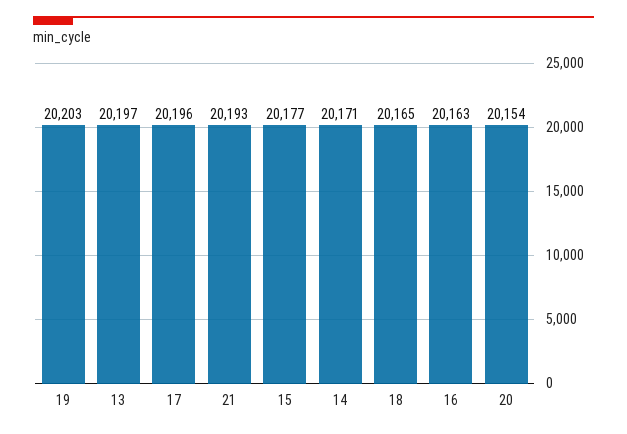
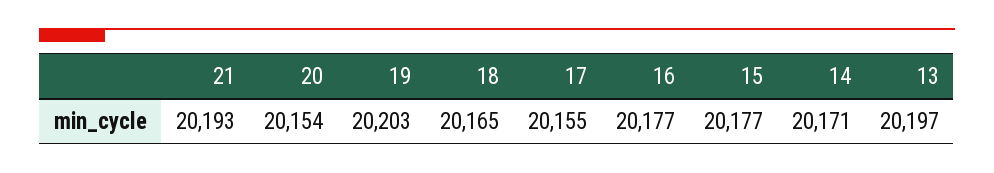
  {
    "19": 20203,
    "13": 20197,
-   "17": 20196,
+   "17": 20155,
    "21": 20193,
    "15": 20177,
    "14": 20171,
    "18": 20165,
-   "16": 20163,
+   "16": 20177,
    "20": 20154
  }

